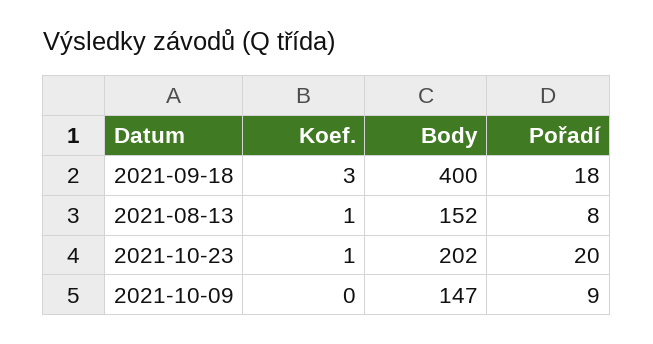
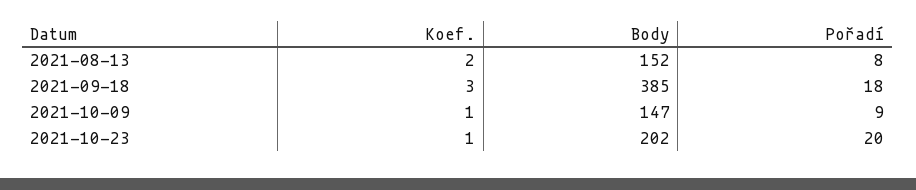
  {
    "Koef.": {
      "2021-09-18": 3,
-     "2021-08-13": 1,
+     "2021-08-13": 2,
      "2021-10-23": 1,
-     "2021-10-09": 0
+     "2021-10-09": 1
    },
    "Body": {
-     "2021-09-18": 400,
+     "2021-09-18": 385,
      "2021-08-13": 152,
      "2021-10-23": 202,
      "2021-10-09": 147
    },
    "Pořadí": {
      "2021-09-18": 18,
      "2021-08-13": 8,
      "2021-10-23": 20,
      "2021-10-09": 9
    }
  }

